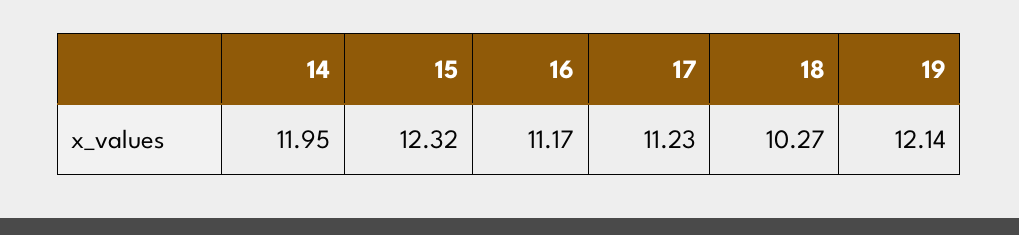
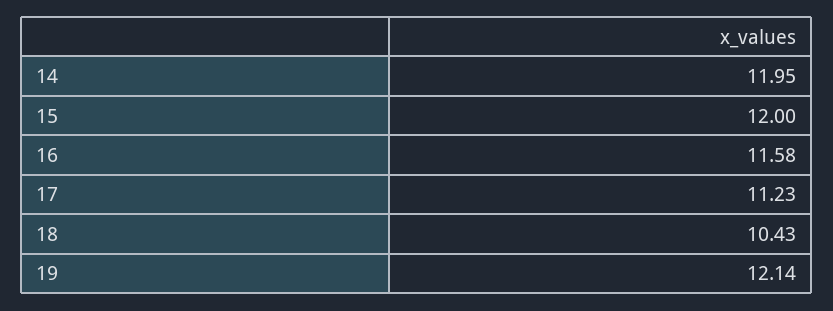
  {
    "14": 11.95,
-   "15": 12.32,
+   "15": 12,
-   "16": 11.17,
+   "16": 11.58,
    "17": 11.23,
-   "18": 10.27,
+   "18": 10.43,
    "19": 12.14
  }

